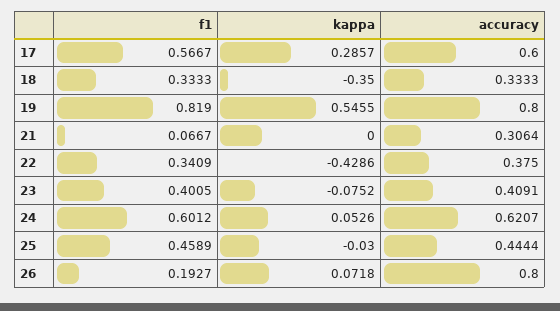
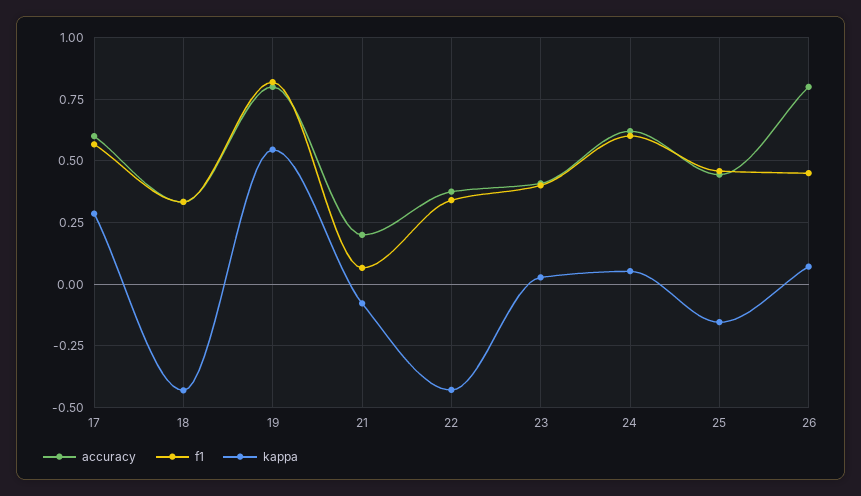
  {
    "f1": {
      "17": 0.5667,
      "18": 0.3333,
      "19": 0.819,
      "21": 0.0667,
      "22": 0.3409,
      "23": 0.4005,
      "24": 0.6012,
      "25": 0.4589,
-     "26": 0.1927
+     "26": 0.45
    },
    "kappa": {
      "17": 0.2857,
-     "18": -0.35,
+     "18": -0.425,
      "19": 0.5455,
-     "21": 0,
+     "21": -0.075,
      "22": -0.4286,
-     "23": -0.0752,
+     "23": 0.025,
      "24": 0.0526,
-     "25": -0.03,
+     "25": -0.15,
      "26": 0.0718
    },
    "accuracy": {
      "17": 0.6,
      "18": 0.3333,
      "19": 0.8,
-     "21": 0.3064,
+     "21": 0.2,
      "22": 0.375,
      "23": 0.4091,
      "24": 0.6207,
      "25": 0.4444,
      "26": 0.8
    }
  }

